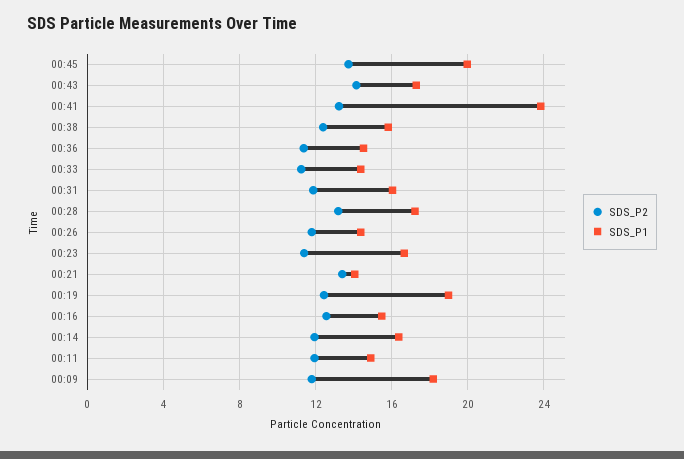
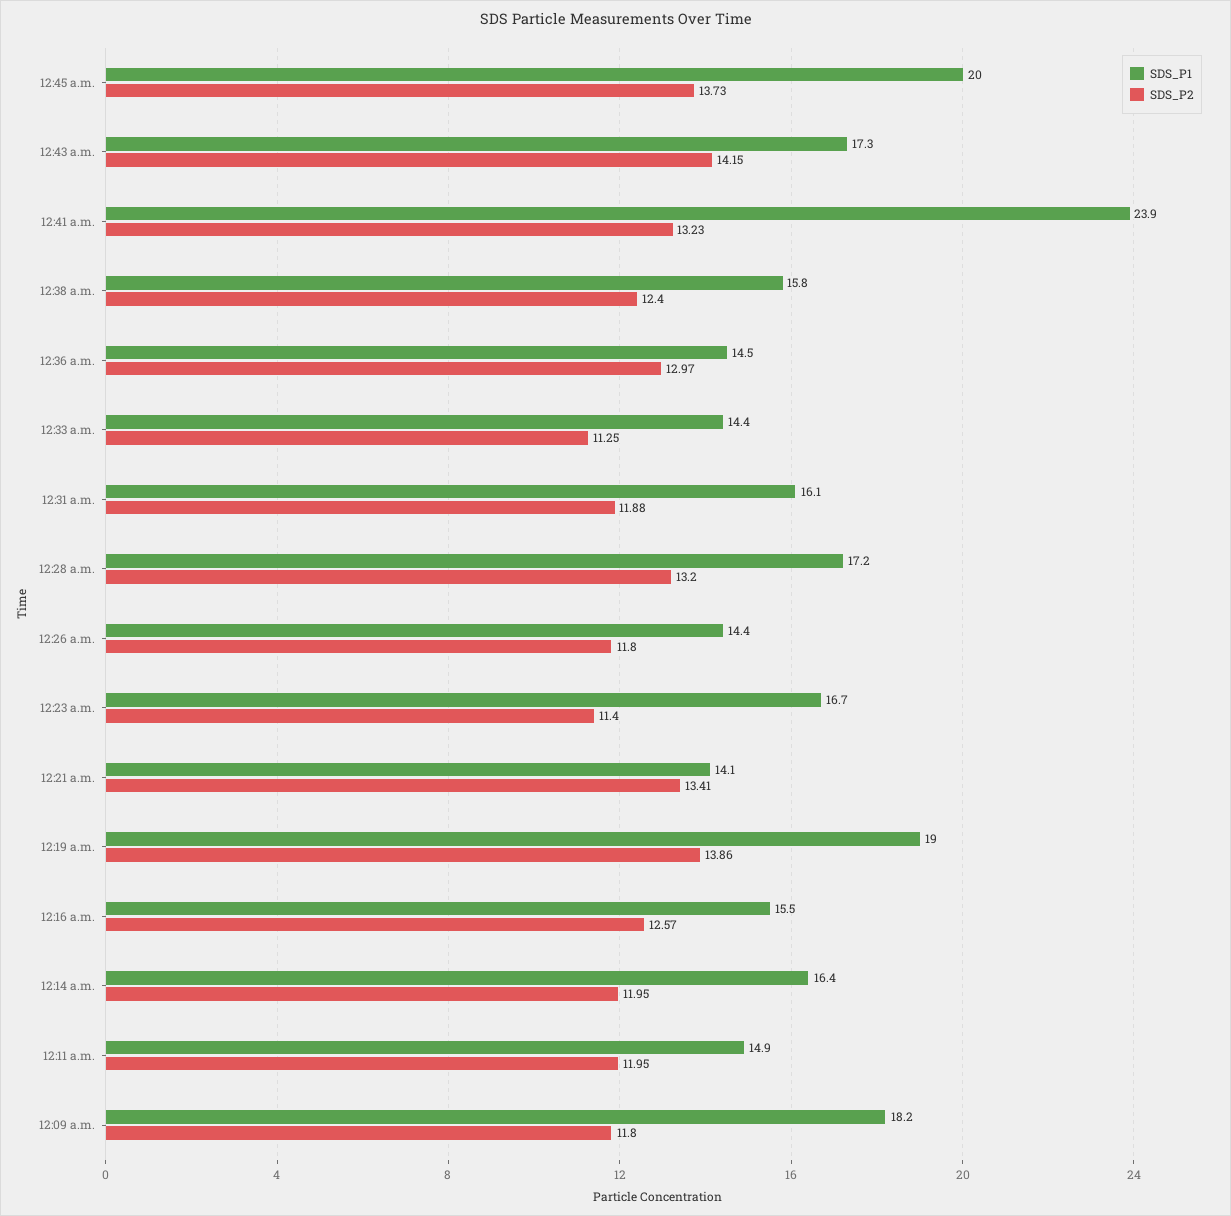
  {
    "SDS_P2": {
      "00:45": 13.73,
      "00:43": 14.15,
      "00:41": 13.23,
      "00:38": 12.4,
-     "00:36": 11.5,
+     "00:36": 12.97,
      "00:33": 11.25,
      "00:31": 11.88,
      "00:28": 13.2,
      "00:26": 11.8,
      "00:23": 11.4,
      "00:21": 13.41,
-     "00:19": 12.5,
+     "00:19": 13.86,
      "00:16": 12.57,
      "00:14": 11.95,
      "00:11": 11.95,
      "00:09": 11.8
    },
    "SDS_P1": {
      "00:45": 20,
      "00:43": 17.3,
      "00:41": 23.9,
      "00:38": 15.8,
      "00:36": 14.5,
      "00:33": 14.4,
      "00:31": 16.1,
      "00:28": 17.2,
      "00:26": 14.4,
      "00:23": 16.7,
      "00:21": 14.1,
      "00:19": 19,
      "00:16": 15.5,
      "00:14": 16.4,
      "00:11": 14.9,
      "00:09": 18.2
    }
  }

